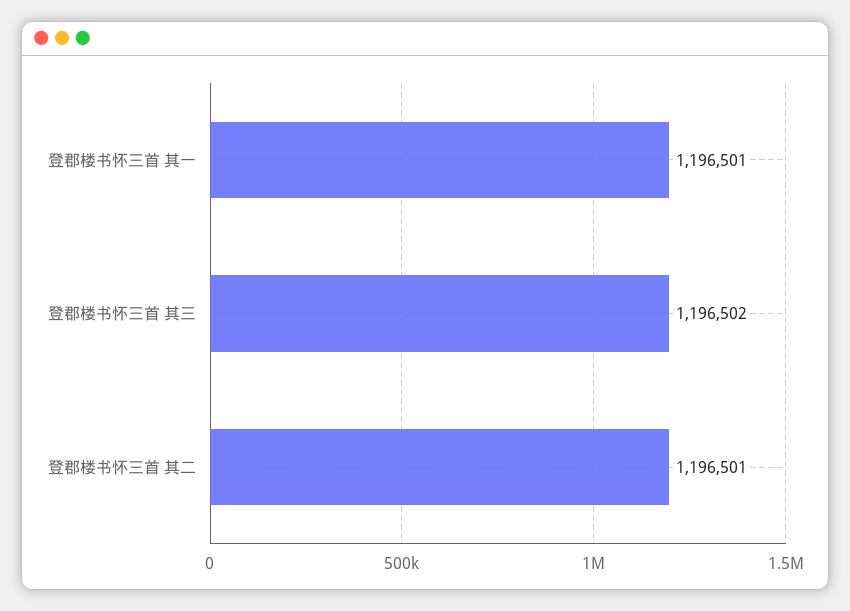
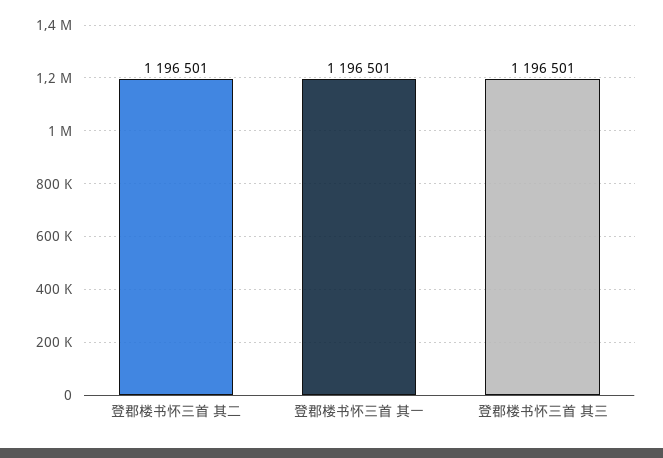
  {
    "登郡楼书怀三首 其一": 1196501,
-   "登郡楼书怀三首 其三": 1196502,
+   "登郡楼书怀三首 其三": 1196501,
    "登郡楼书怀三首 其二": 1196501
  }

